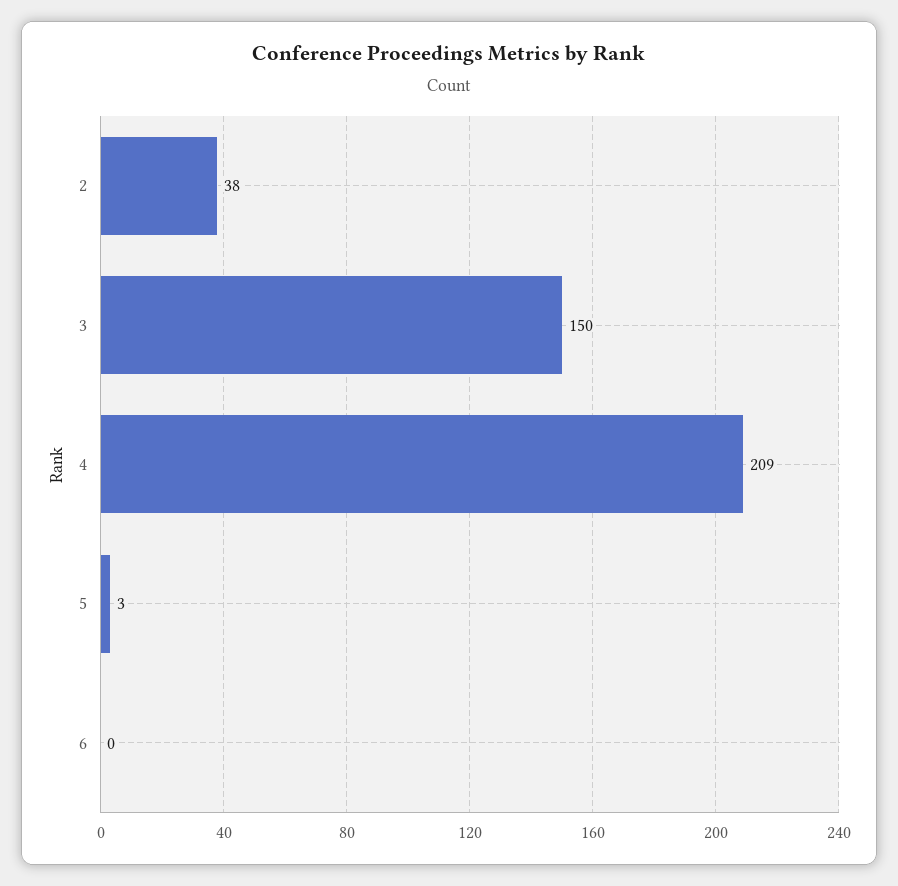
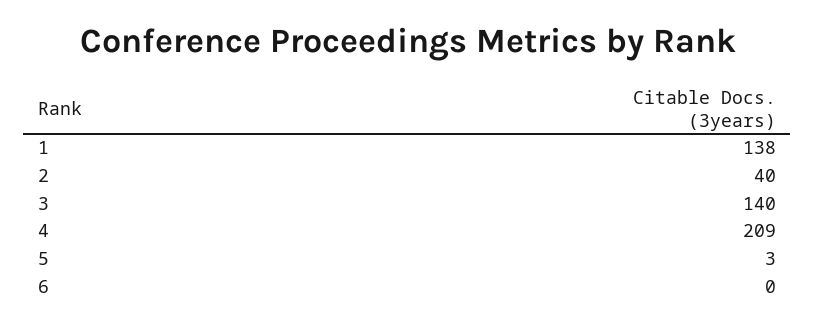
  {
-   "2": 38,
+   "2": 40,
-   "3": 150,
+   "3": 140,
    "4": 209,
    "5": 3,
-   "6": 0
+   "6": 0,
+   "1": 138
  }

